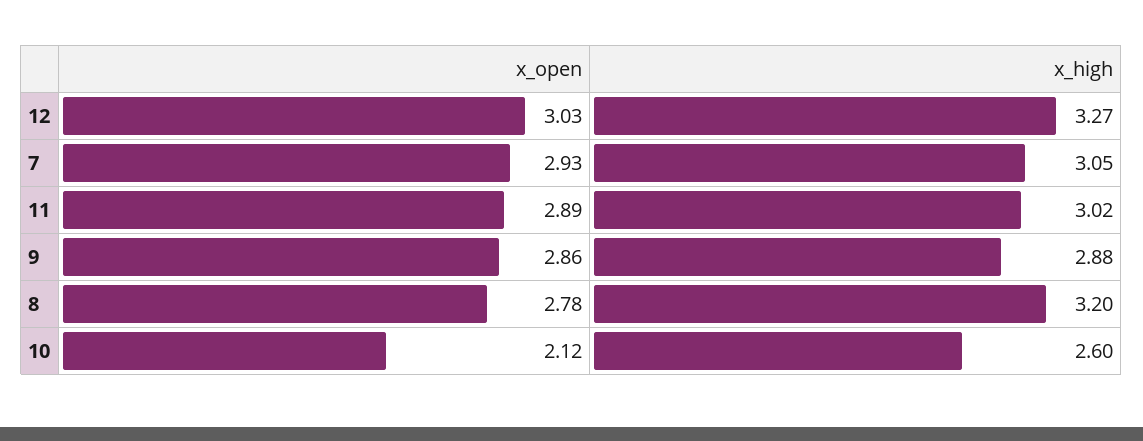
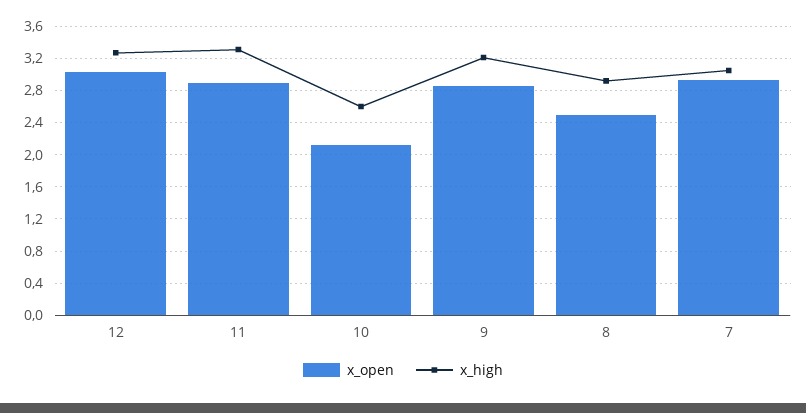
  {
    "x_open": {
      "12": 3.03,
      "7": 2.93,
      "11": 2.89,
      "9": 2.86,
-     "8": 2.78,
+     "8": 2.5,
      "10": 2.12
    },
    "x_high": {
      "12": 3.27,
      "7": 3.05,
-     "11": 3.02,
+     "11": 3.3,
-     "9": 2.88,
+     "9": 3.2,
-     "8": 3.2,
+     "8": 2.9,
      "10": 2.6
    }
  }

